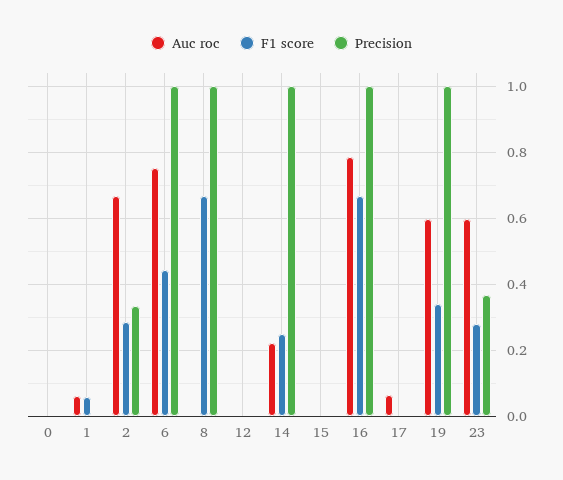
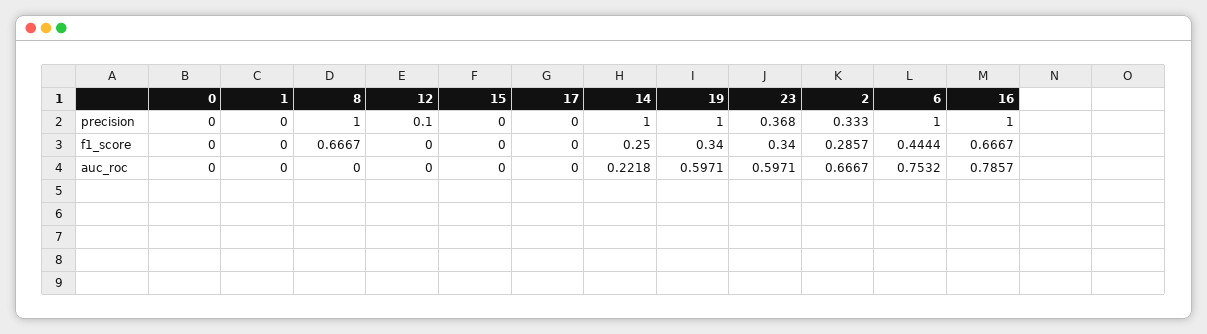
  {
    "Auc roc": {
      "0": 0,
-     "1": 0.06,
+     "1": 0,
      "2": 0.6667,
      "6": 0.7532,
      "8": 0,
      "12": 0,
      "14": 0.2218,
      "15": 0,
      "16": 0.7857,
-     "17": 0.06,
+     "17": 0,
      "19": 0.5971,
      "23": 0.5971
    },
    "F1 score": {
      "0": 0,
-     "1": 0.06,
+     "1": 0,
      "2": 0.2857,
      "6": 0.4444,
      "8": 0.6667,
      "12": 0,
      "14": 0.25,
      "15": 0,
      "16": 0.6667,
      "17": 0,
      "19": 0.34,
-     "23": 0.28
+     "23": 0.34
    },
    "Precision": {
      "0": 0,
      "1": 0,
      "2": 0.333,
      "6": 1,
      "8": 1,
-     "12": 0,
+     "12": 0.1,
      "14": 1,
      "15": 0,
      "16": 1,
      "17": 0,
      "19": 1,
      "23": 0.368
    }
  }

